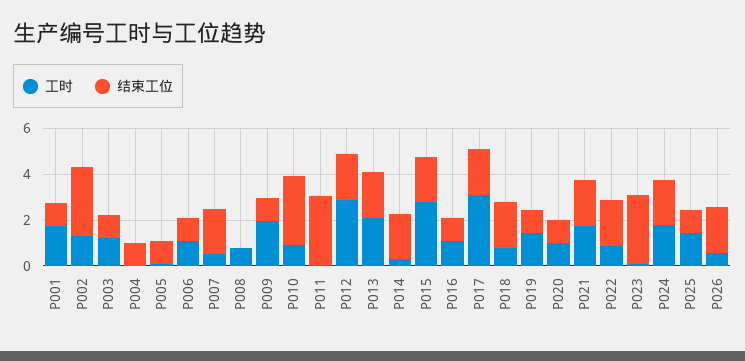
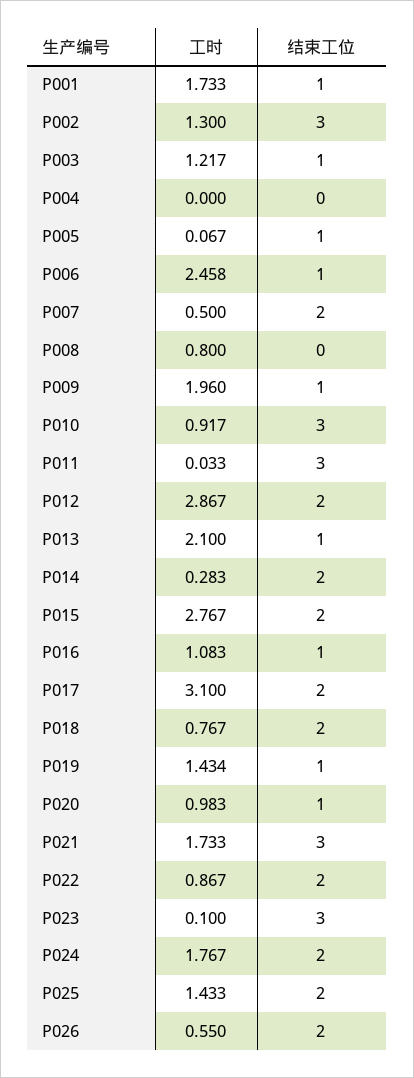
  {
    "工时": {
      "P001": 1.733,
      "P002": 1.3,
      "P003": 1.217,
      "P004": 0,
      "P005": 0.067,
-     "P006": 1,
+     "P006": 2.458,
      "P007": 0.5,
      "P008": 0.8,
      "P009": 1.96,
      "P010": 0.917,
      "P011": 0.033,
      "P012": 2.867,
      "P013": 2.1,
      "P014": 0.283,
      "P015": 2.767,
      "P016": 1.083,
      "P017": 3.1,
      "P018": 0.767,
      "P019": 1.434,
      "P020": 0.983,
      "P021": 1.733,
      "P022": 0.867,
      "P023": 0.1,
      "P024": 1.767,
      "P025": 1.433,
      "P026": 0.55
    },
    "结束工位": {
      "P001": 1,
      "P002": 3,
      "P003": 1,
-     "P004": 1,
+     "P004": 0,
      "P005": 1,
      "P006": 1,
      "P007": 2,
      "P008": 0,
      "P009": 1,
      "P010": 3,
      "P011": 3,
      "P012": 2,
-     "P013": 2,
+     "P013": 1,
      "P014": 2,
      "P015": 2,
      "P016": 1,
      "P017": 2,
      "P018": 2,
      "P019": 1,
      "P020": 1,
-     "P021": 2,
+     "P021": 3,
      "P022": 2,
      "P023": 3,
      "P024": 2,
-     "P025": 1,
+     "P025": 2,
      "P026": 2
    }
  }

